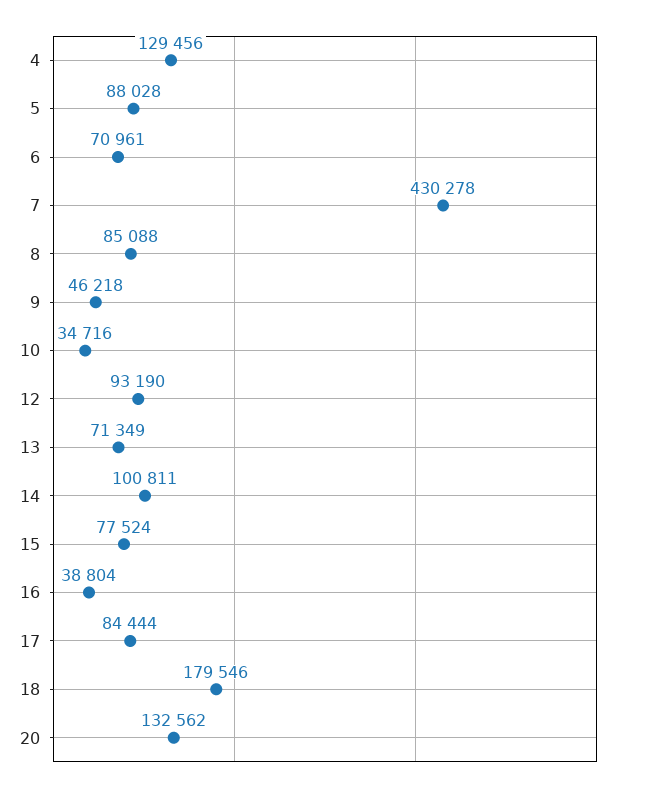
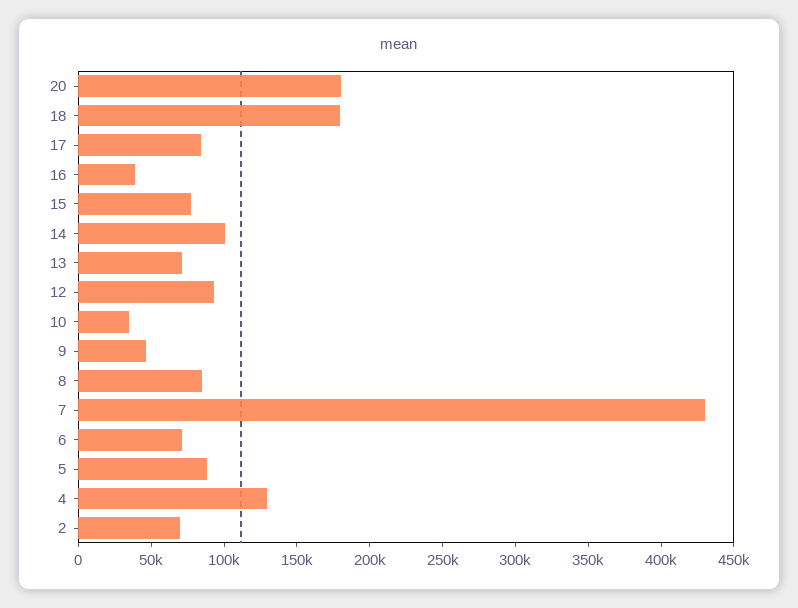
  {
    "4": 129456,
    "5": 88028,
    "6": 70961,
    "7": 430278,
    "8": 85088,
    "9": 46218,
    "10": 34716,
    "12": 93190,
    "13": 71349,
    "14": 100811,
    "15": 77524,
    "16": 38804,
    "17": 84444,
    "18": 179546,
-   "20": 132562
+   "20": 180000,
+   "2": 70000
  }

